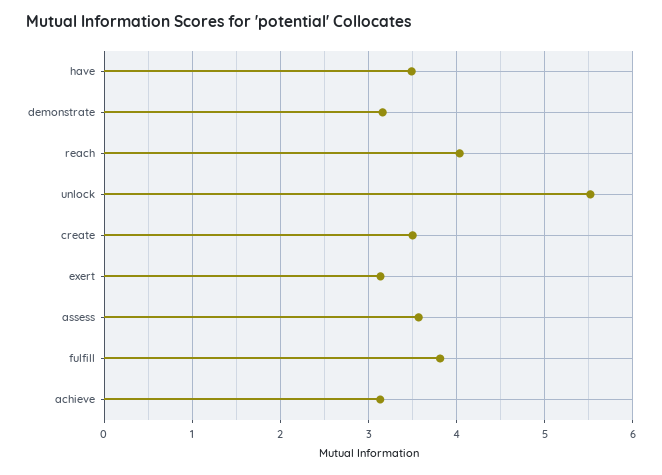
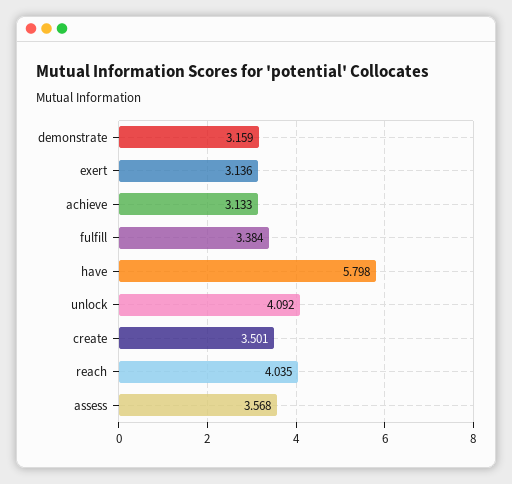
  {
-   "have": 3.5,
+   "have": 5.798,
    "demonstrate": 3.159,
    "reach": 4.035,
-   "unlock": 5.5,
+   "unlock": 4.092,
    "create": 3.501,
    "exert": 3.136,
    "assess": 3.568,
-   "fulfill": 3.8,
+   "fulfill": 3.384,
    "achieve": 3.133
  }

